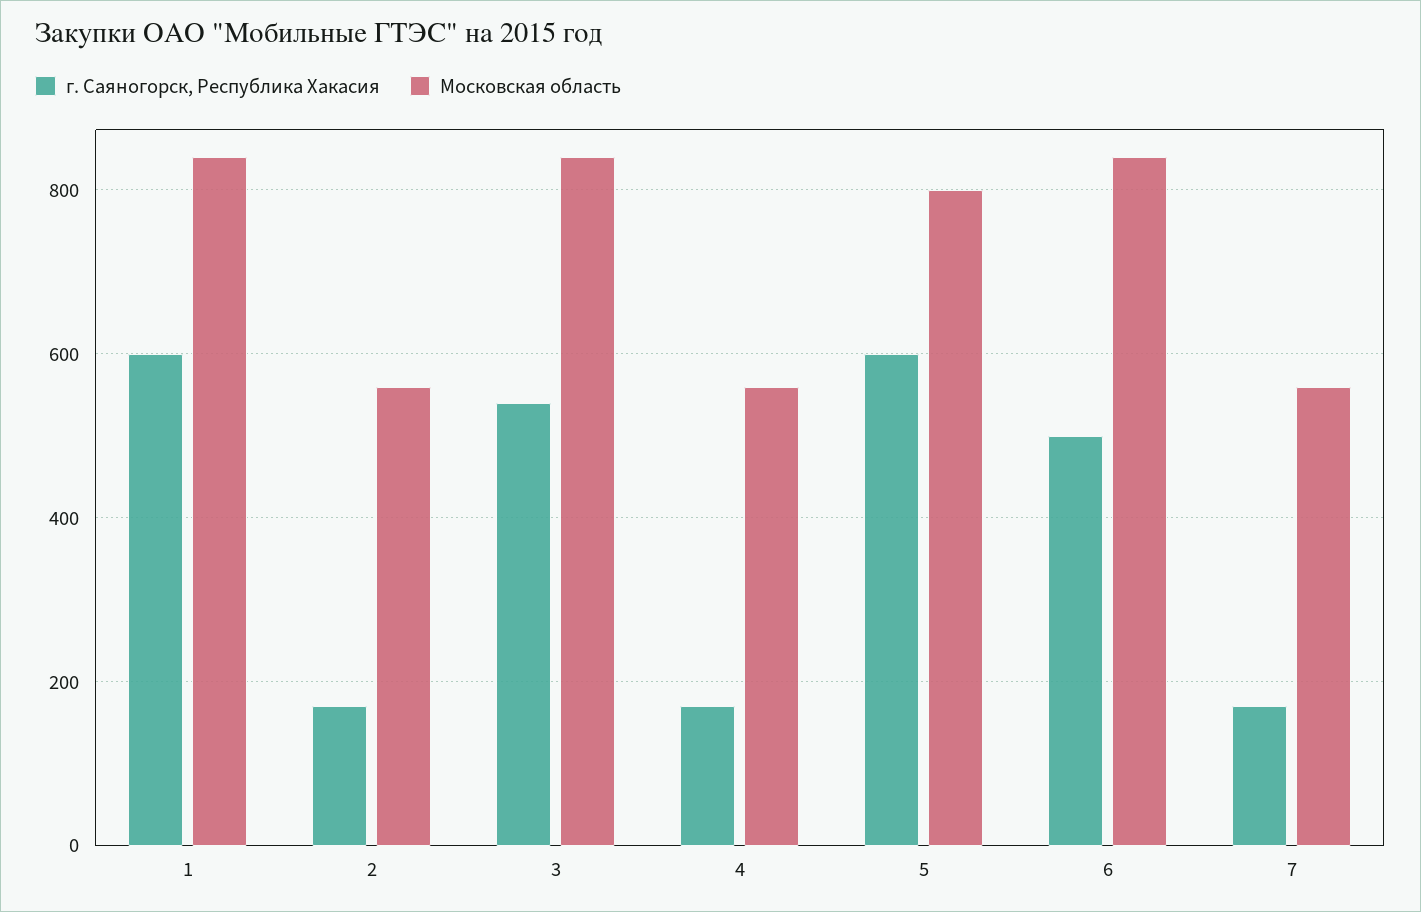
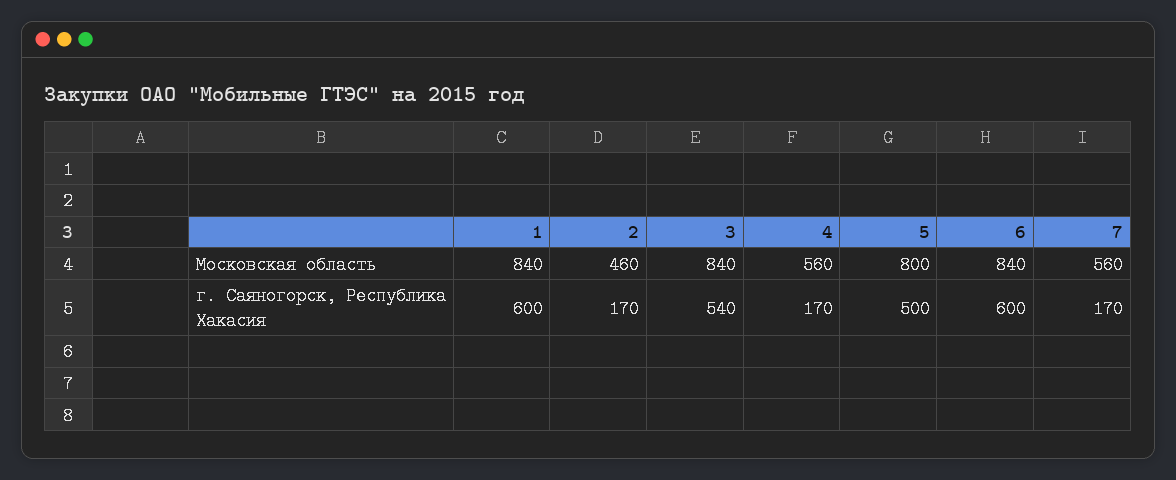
  {
    "г. Саяногорск, Республика Хакасия": {
      "1": 600,
      "2": 170,
      "3": 540,
      "4": 170,
-     "5": 600,
+     "5": 500,
-     "6": 500,
+     "6": 600,
      "7": 170
    },
    "Московская область": {
      "1": 840,
-     "2": 560,
+     "2": 460,
      "3": 840,
      "4": 560,
      "5": 800,
      "6": 840,
      "7": 560
    }
  }

